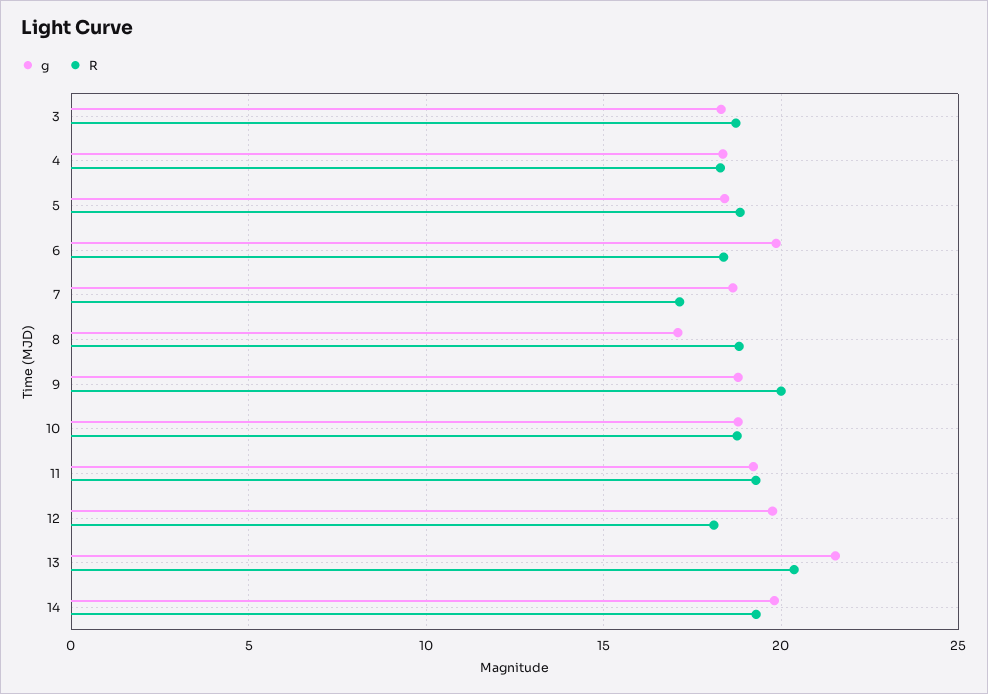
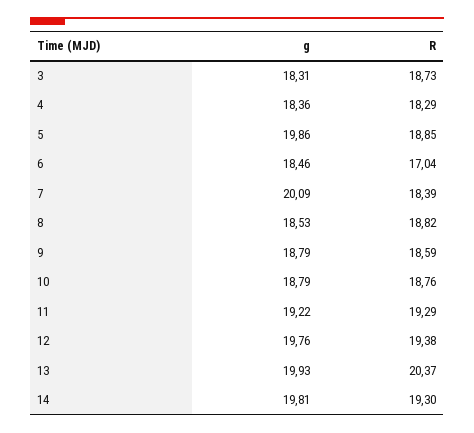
  {
    "g": {
      "3": 18.31,
      "4": 18.36,
-     "5": 18.5,
+     "5": 19.86,
-     "6": 20,
+     "6": 18.46,
-     "7": 18.5,
+     "7": 20.09,
-     "8": 17,
+     "8": 18.53,
      "9": 18.79,
      "10": 18.79,
      "11": 19.22,
      "12": 19.76,
-     "13": 21.5,
+     "13": 19.93,
      "14": 19.81
    },
    "R": {
      "3": 18.73,
      "4": 18.29,
      "5": 18.85,
-     "6": 18.5,
+     "6": 17.04,
-     "7": 17,
+     "7": 18.39,
      "8": 18.82,
-     "9": 20,
+     "9": 18.59,
      "10": 18.76,
      "11": 19.29,
-     "12": 18,
+     "12": 19.38,
      "13": 20.37,
      "14": 19.3
    }
  }

